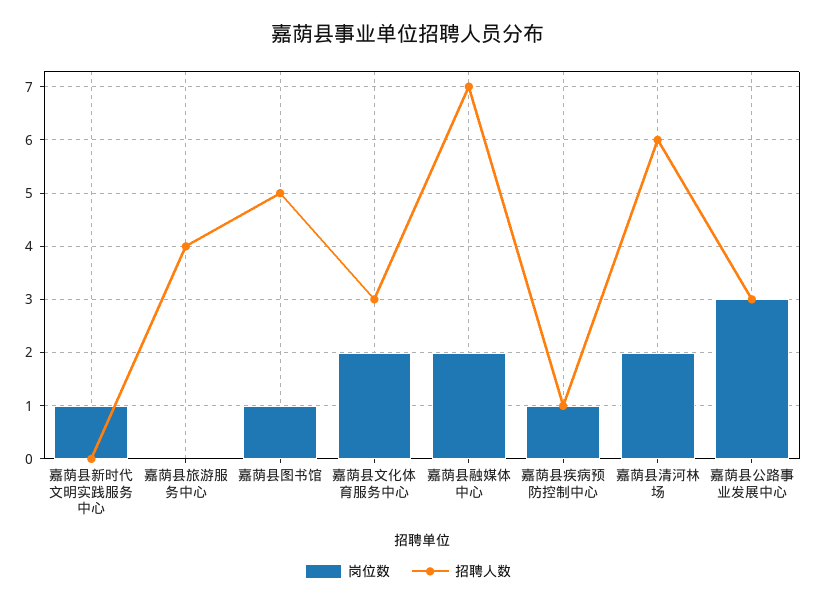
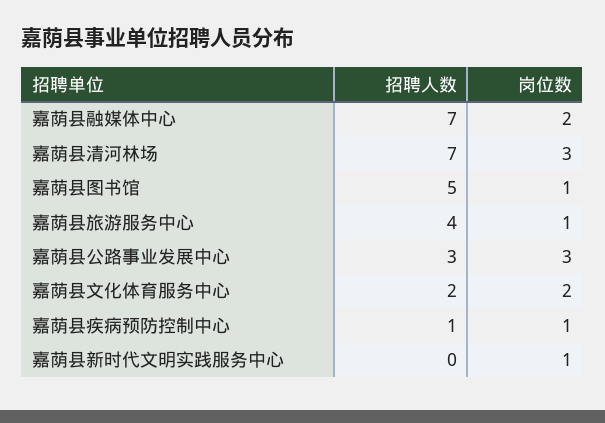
  {
    "岗位数": {
      "嘉荫县新时代文明实践服务中心": 1,
-     "嘉荫县旅游服务中心": 0,
+     "嘉荫县旅游服务中心": 1,
      "嘉荫县图书馆": 1,
      "嘉荫县文化体育服务中心": 2,
      "嘉荫县融媒体中心": 2,
      "嘉荫县疾病预防控制中心": 1,
-     "嘉荫县清河林场": 2,
+     "嘉荫县清河林场": 3,
      "嘉荫县公路事业发展中心": 3
    },
    "招聘人数": {
      "嘉荫县新时代文明实践服务中心": 0,
      "嘉荫县旅游服务中心": 4,
      "嘉荫县图书馆": 5,
-     "嘉荫县文化体育服务中心": 3,
+     "嘉荫县文化体育服务中心": 2,
      "嘉荫县融媒体中心": 7,
      "嘉荫县疾病预防控制中心": 1,
-     "嘉荫县清河林场": 6,
+     "嘉荫县清河林场": 7,
      "嘉荫县公路事业发展中心": 3
    }
  }

